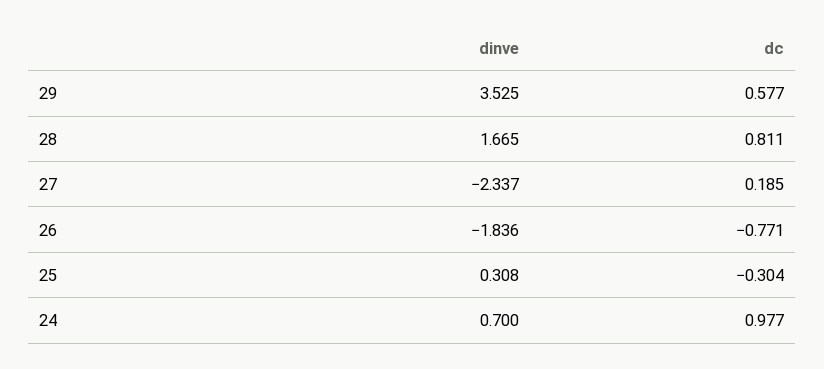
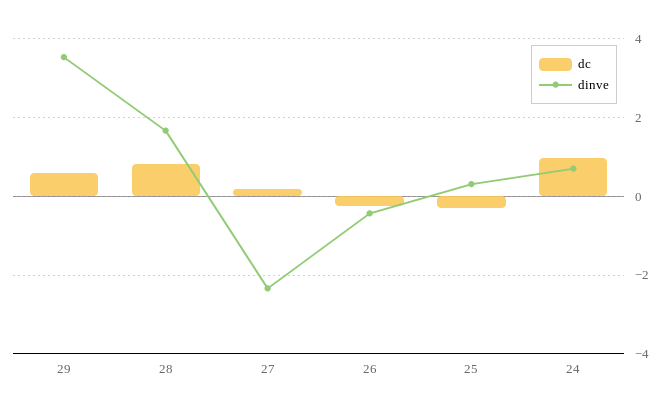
  {
    "dinve": {
      "29": 3.525,
      "28": 1.665,
      "27": -2.337,
-     "26": -1.836,
+     "26": -0.4,
      "25": 0.308,
      "24": 0.7
    },
    "dc": {
      "29": 0.577,
      "28": 0.811,
      "27": 0.185,
-     "26": -0.771,
+     "26": -0.2,
      "25": -0.304,
      "24": 0.977
    }
  }

